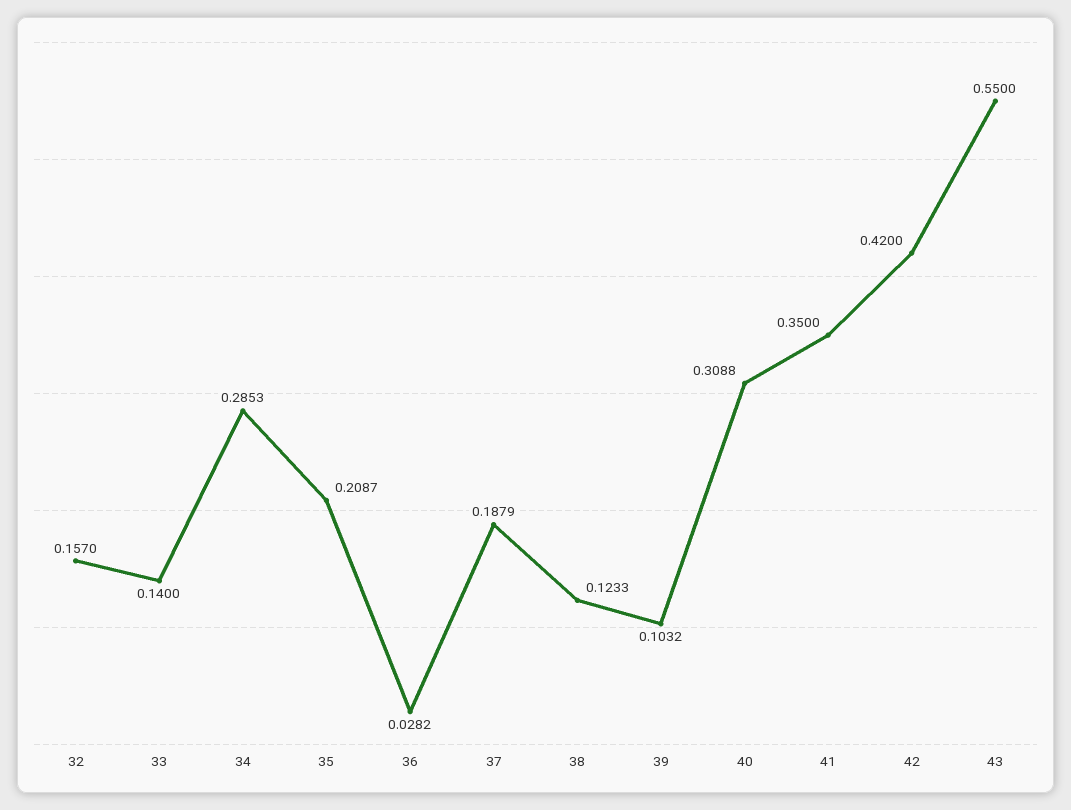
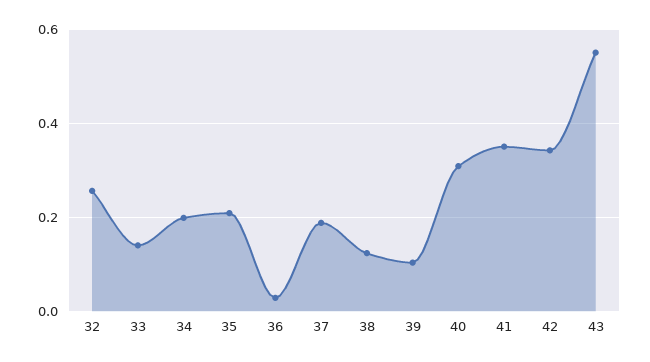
  {
-   "32": 0.157,
+   "32": 0.26,
    "33": 0.14,
-   "34": 0.2853,
+   "34": 0.2,
    "35": 0.2087,
    "36": 0.0282,
    "37": 0.1879,
    "38": 0.1233,
    "39": 0.1032,
    "40": 0.3088,
    "41": 0.35,
-   "42": 0.42,
+   "42": 0.34,
    "43": 0.55
  }

